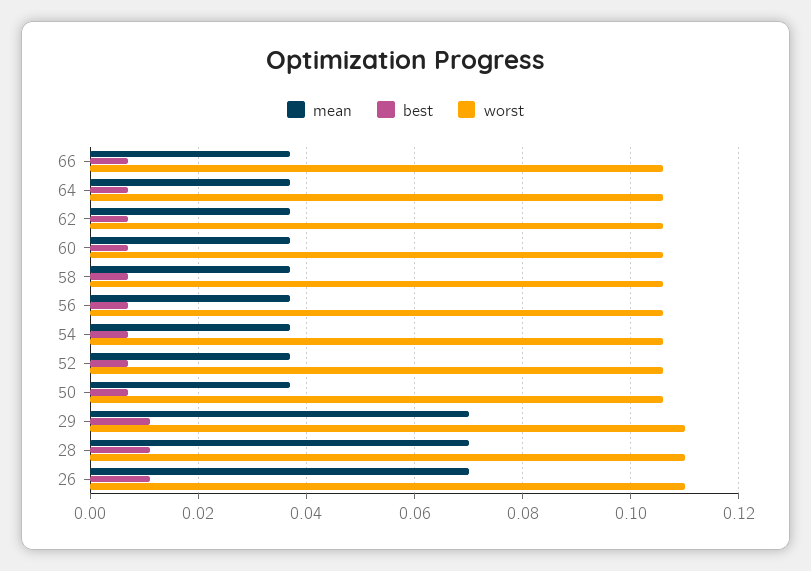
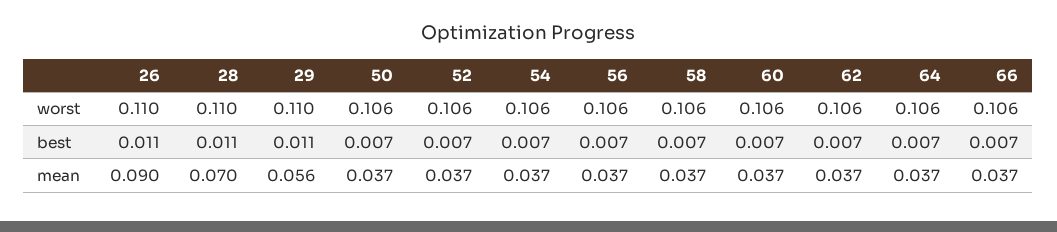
  {
    "mean": {
      "66": 0.037,
      "64": 0.037,
      "62": 0.037,
      "60": 0.037,
      "58": 0.037,
      "56": 0.037,
      "54": 0.037,
      "52": 0.037,
      "50": 0.037,
-     "29": 0.07,
+     "29": 0.056,
      "28": 0.07,
-     "26": 0.07
+     "26": 0.09
    },
    "best": {
      "66": 0.007,
      "64": 0.007,
      "62": 0.007,
      "60": 0.007,
      "58": 0.007,
      "56": 0.007,
      "54": 0.007,
      "52": 0.007,
      "50": 0.007,
      "29": 0.011,
      "28": 0.011,
      "26": 0.011
    },
    "worst": {
      "66": 0.106,
      "64": 0.106,
      "62": 0.106,
      "60": 0.106,
      "58": 0.106,
      "56": 0.106,
      "54": 0.106,
      "52": 0.106,
      "50": 0.106,
      "29": 0.11,
      "28": 0.11,
      "26": 0.11
    }
  }

